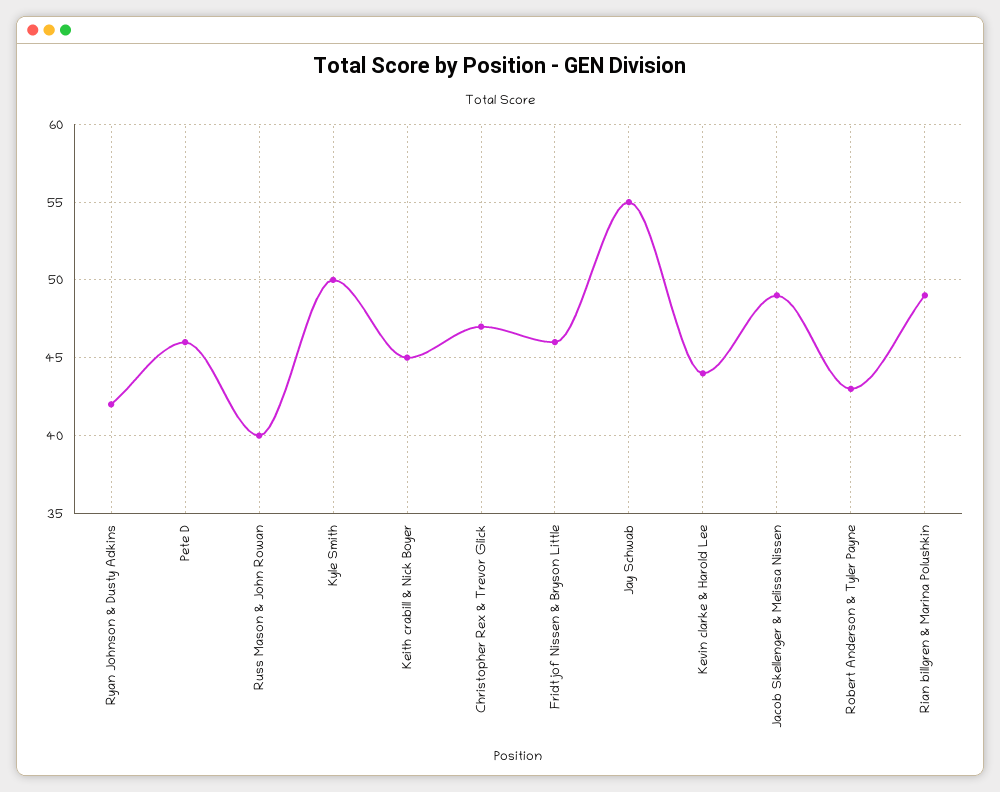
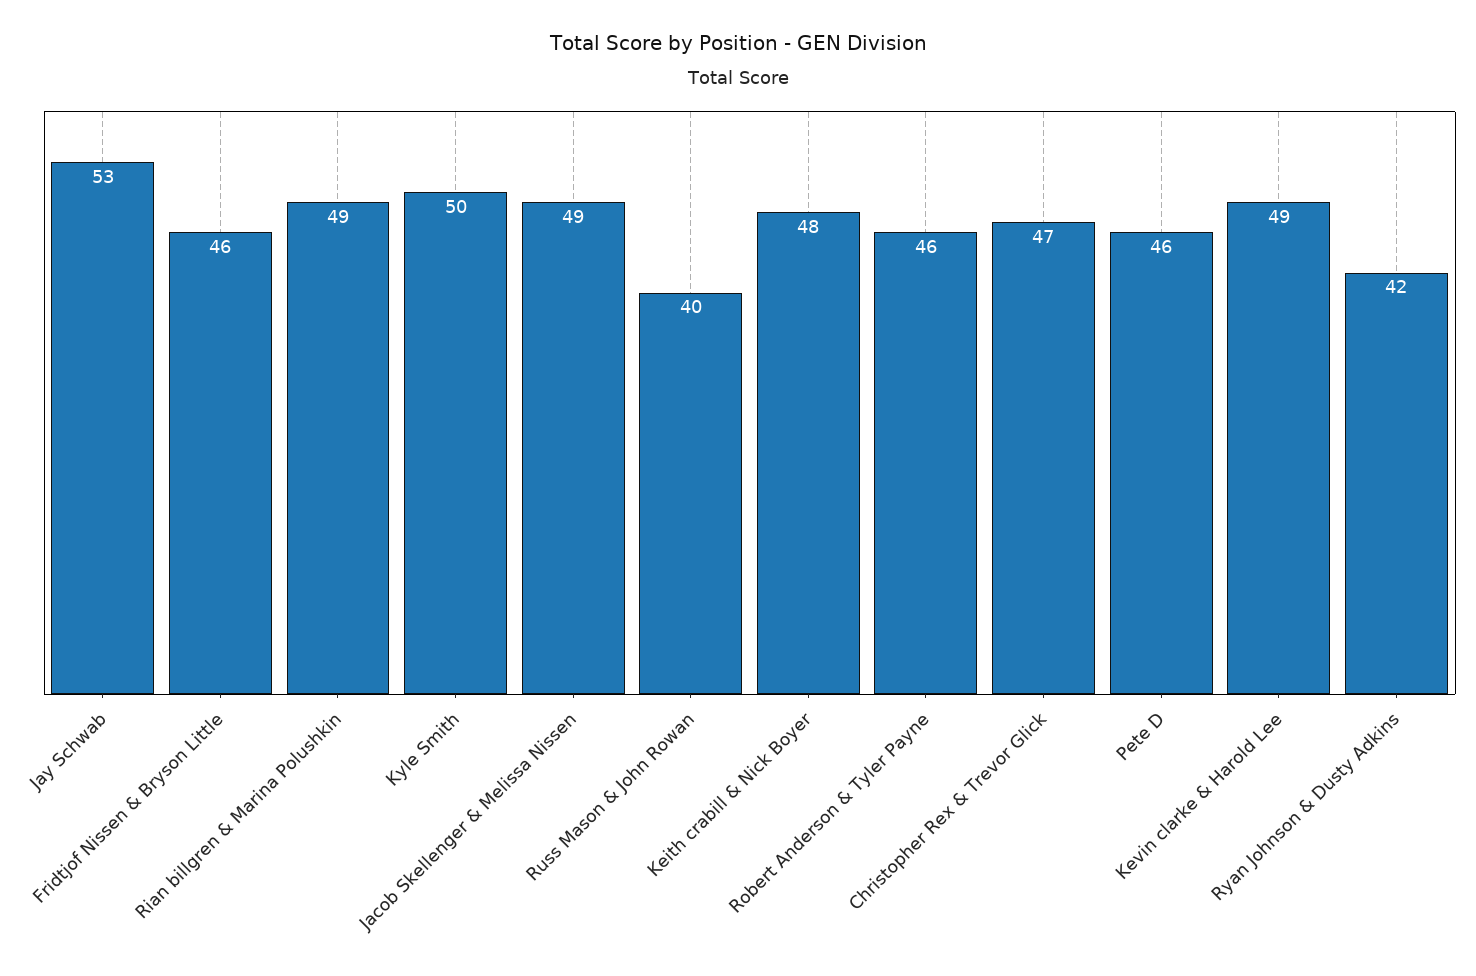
  {
    "Ryan Johnson & Dusty Adkins": 42,
    "Pete D": 46,
    "Russ Mason & John Rowan": 40,
    "Kyle Smith": 50,
-   "Keith crabill & Nick Boyer": 45,
+   "Keith crabill & Nick Boyer": 48,
    "Christopher Rex & Trevor Glick": 47,
    "Fridtjof Nissen & Bryson Little": 46,
-   "Jay Schwab": 55,
+   "Jay Schwab": 53,
-   "Kevin clarke & Harold Lee": 44,
+   "Kevin clarke & Harold Lee": 49,
    "Jacob Skellenger & Melissa Nissen": 49,
-   "Robert Anderson & Tyler Payne": 43,
+   "Robert Anderson & Tyler Payne": 46,
    "Rian billgren & Marina Polushkin": 49
  }

